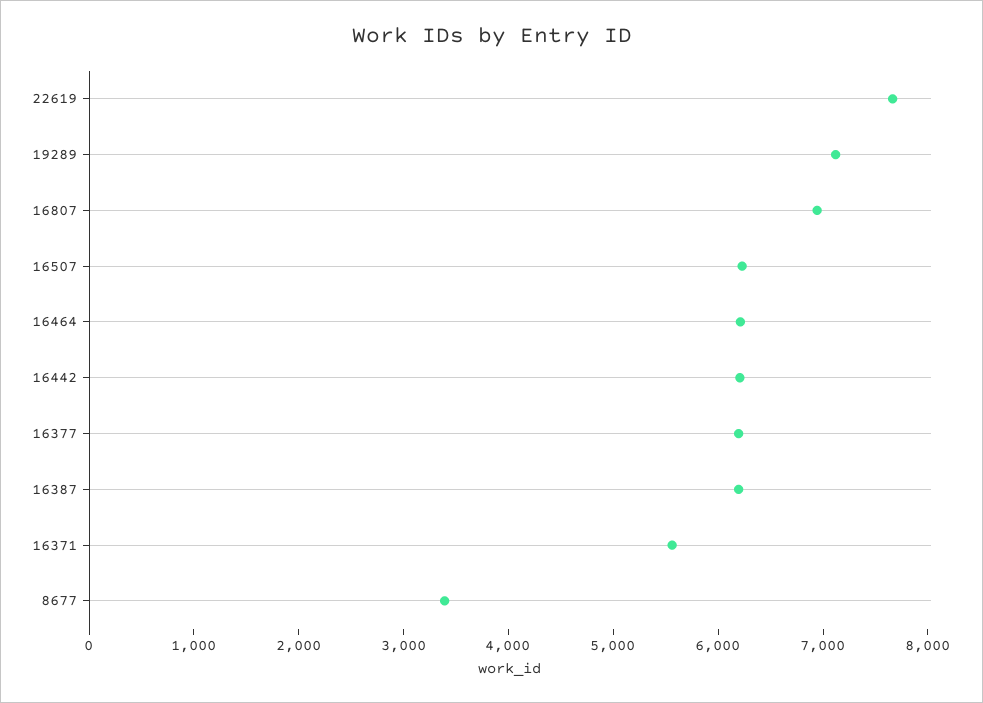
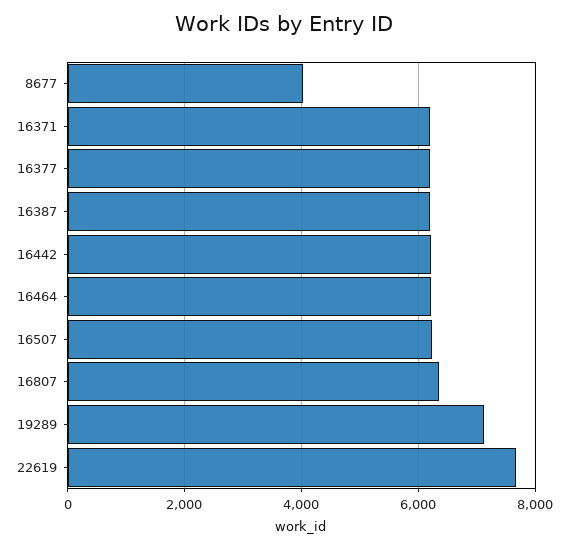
  {
    "22619": 7600,
    "19289": 7200,
-   "16807": 7000,
+   "16807": 6400,
    "16507": 6200,
    "16464": 6200,
    "16442": 6200,
    "16377": 6200,
    "16387": 6200,
-   "16371": 5600,
+   "16371": 6200,
-   "8677": 3400
+   "8677": 4000
  }

